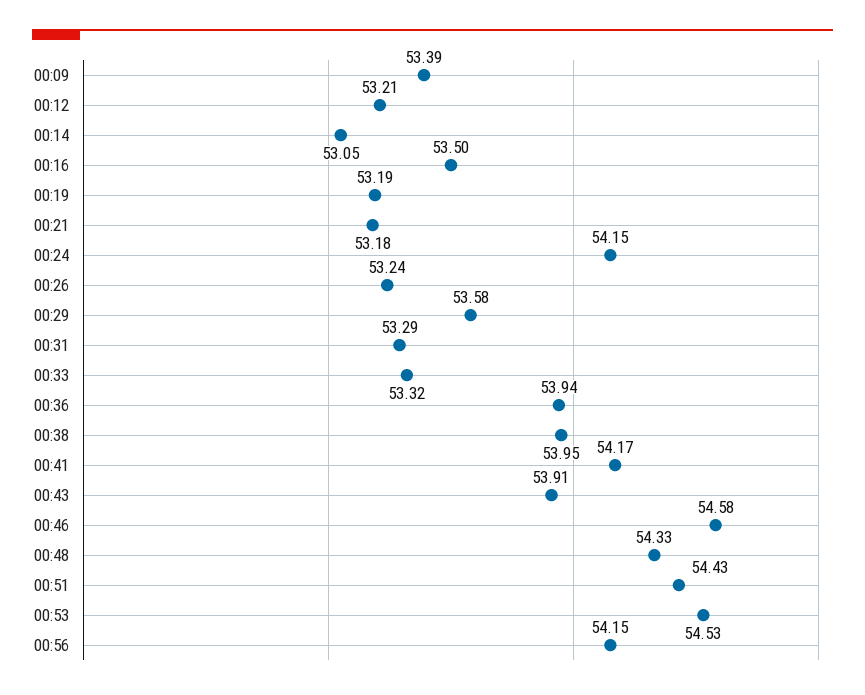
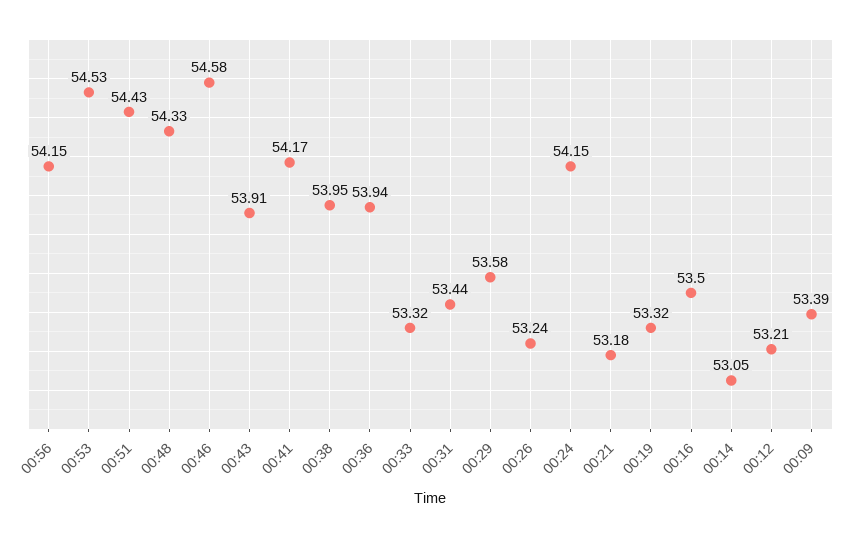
  {
    "00:09": 53.39,
    "00:12": 53.21,
    "00:14": 53.05,
    "00:16": 53.5,
-   "00:19": 53.19,
+   "00:19": 53.32,
    "00:21": 53.18,
    "00:24": 54.15,
    "00:26": 53.24,
    "00:29": 53.58,
-   "00:31": 53.29,
+   "00:31": 53.44,
    "00:33": 53.32,
    "00:36": 53.94,
    "00:38": 53.95,
    "00:41": 54.17,
    "00:43": 53.91,
    "00:46": 54.58,
    "00:48": 54.33,
    "00:51": 54.43,
    "00:53": 54.53,
    "00:56": 54.15
  }

